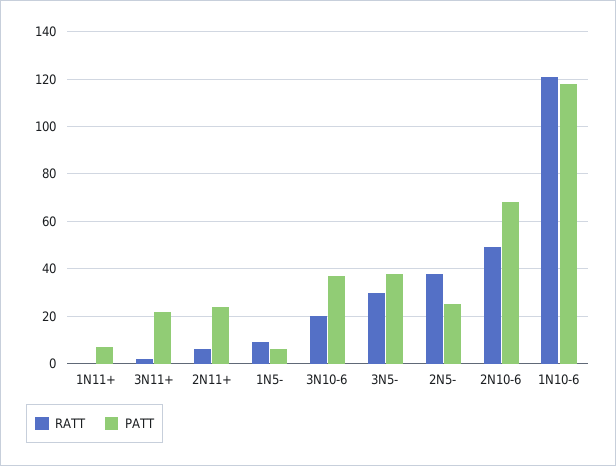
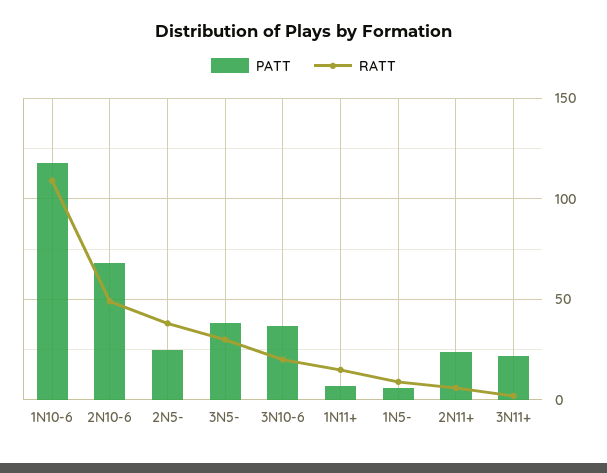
  {
    "RATT": {
-     "1N11+": 0,
+     "1N11+": 15,
      "3N11+": 0,
      "2N11+": 5,
      "1N5-": 10,
      "3N10-6": 20,
      "3N5-": 30,
      "2N5-": 40,
      "2N10-6": 50,
-     "1N10-6": 120
+     "1N10-6": 110
    },
    "PATT": {
      "1N11+": 5,
      "3N11+": 20,
      "2N11+": 25,
      "1N5-": 5,
      "3N10-6": 35,
      "3N5-": 40,
      "2N5-": 25,
      "2N10-6": 70,
      "1N10-6": 120
    }
  }

